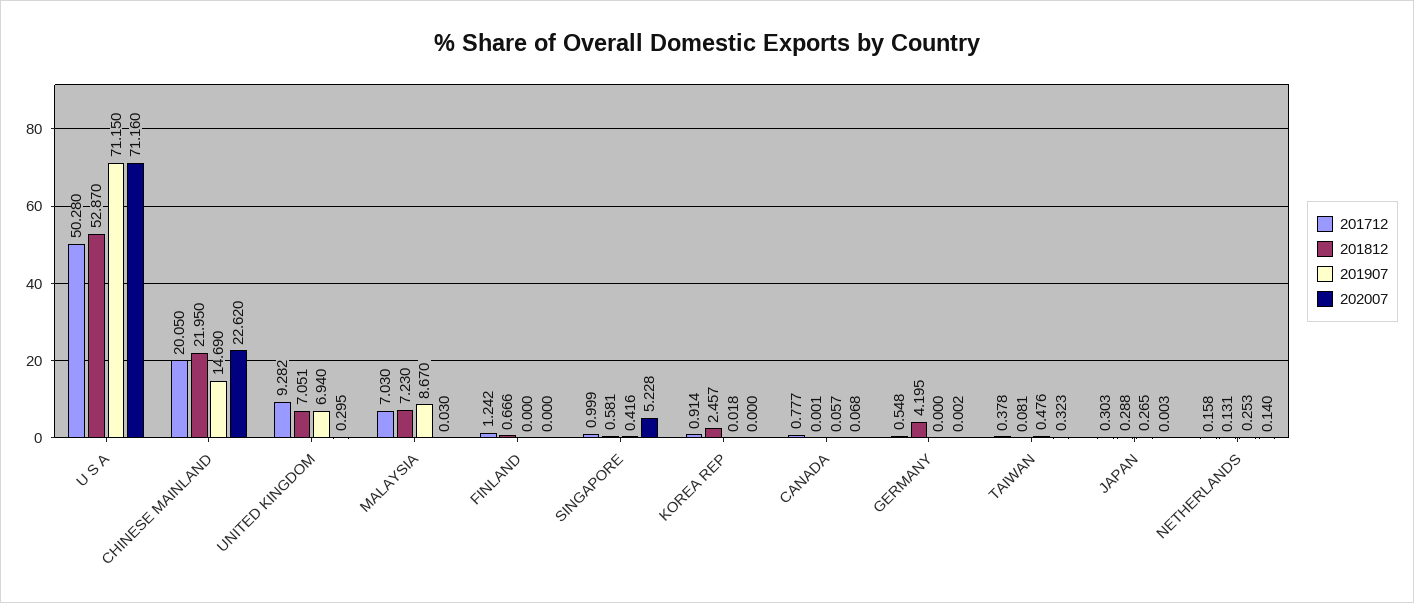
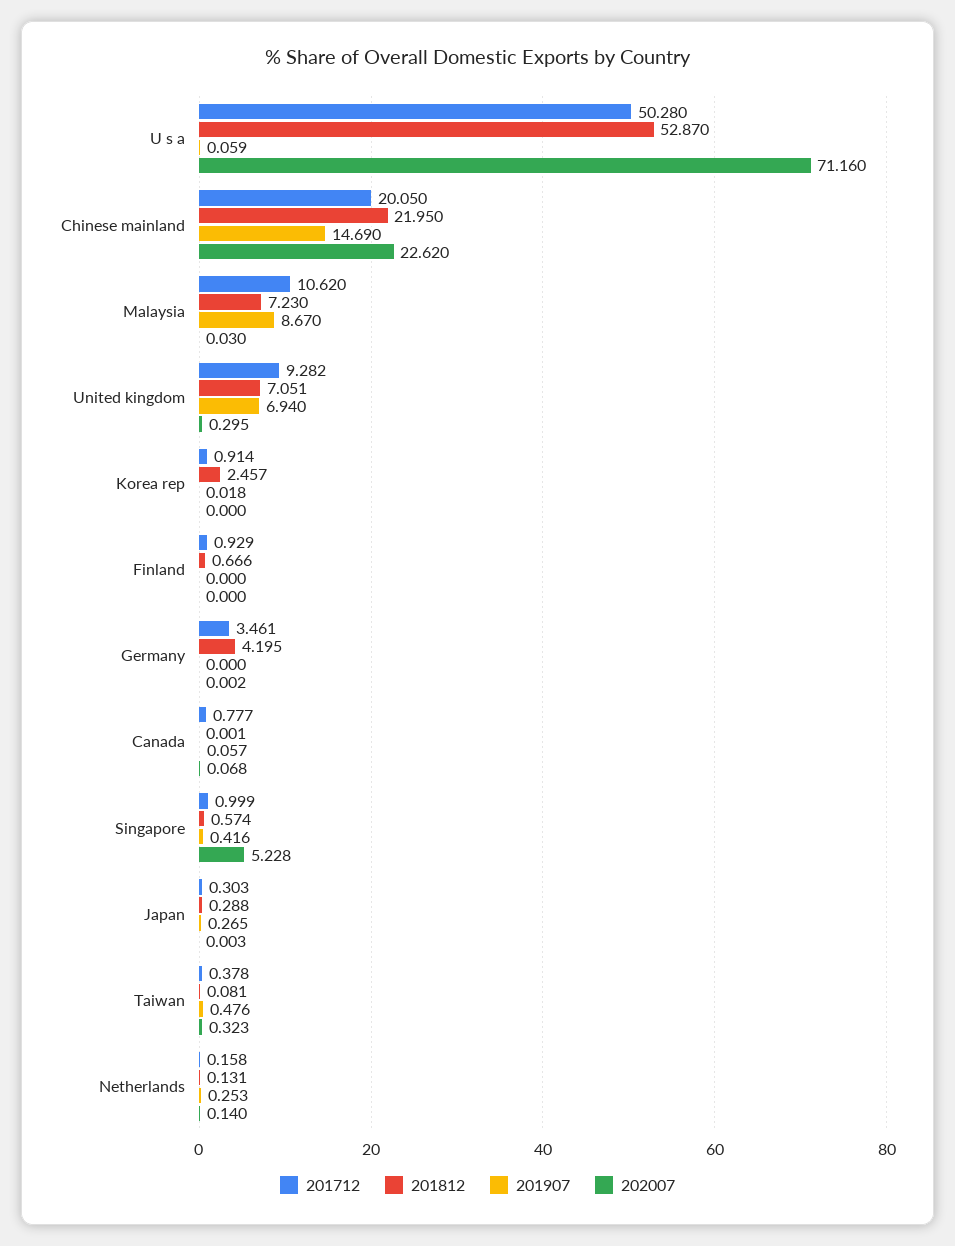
  {
    "201712": {
      "U S A": 50.28,
      "CHINESE MAINLAND": 20.05,
      "UNITED KINGDOM": 9.282,
-     "MALAYSIA": 7.03,
+     "MALAYSIA": 10.62,
-     "FINLAND": 1.242,
+     "FINLAND": 0.929,
      "SINGAPORE": 0.999,
      "KOREA REP": 0.914,
      "CANADA": 0.777,
-     "GERMANY": 0.548,
+     "GERMANY": 3.461,
      "TAIWAN": 0.378,
      "JAPAN": 0.303,
      "NETHERLANDS": 0.158
    },
    "201812": {
      "U S A": 52.87,
      "CHINESE MAINLAND": 21.95,
      "UNITED KINGDOM": 7.051,
      "MALAYSIA": 7.23,
      "FINLAND": 0.666,
-     "SINGAPORE": 0.581,
+     "SINGAPORE": 0.574,
      "KOREA REP": 2.457,
      "CANADA": 0.001,
      "GERMANY": 4.195,
      "TAIWAN": 0.081,
      "JAPAN": 0.288,
      "NETHERLANDS": 0.131
    },
    "201907": {
-     "U S A": 71.15,
+     "U S A": 0.059,
      "CHINESE MAINLAND": 14.69,
      "UNITED KINGDOM": 6.94,
      "MALAYSIA": 8.67,
      "FINLAND": 0,
      "SINGAPORE": 0.416,
      "KOREA REP": 0.018,
      "CANADA": 0.057,
      "GERMANY": 0,
      "TAIWAN": 0.476,
      "JAPAN": 0.265,
      "NETHERLANDS": 0.253
    },
    "202007": {
      "U S A": 71.16,
      "CHINESE MAINLAND": 22.62,
      "UNITED KINGDOM": 0.295,
      "MALAYSIA": 0.03,
      "FINLAND": 0,
      "SINGAPORE": 5.228,
      "KOREA REP": 0,
      "CANADA": 0.068,
      "GERMANY": 0.002,
      "TAIWAN": 0.323,
      "JAPAN": 0.003,
      "NETHERLANDS": 0.14
    }
  }

